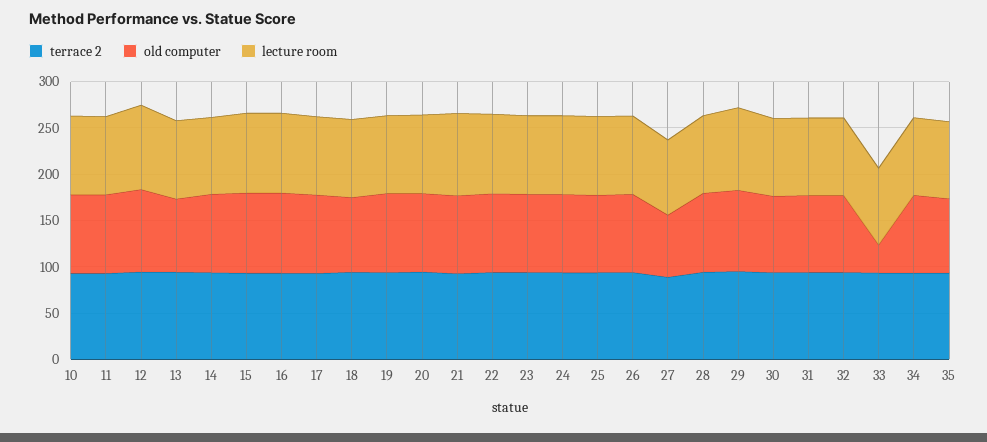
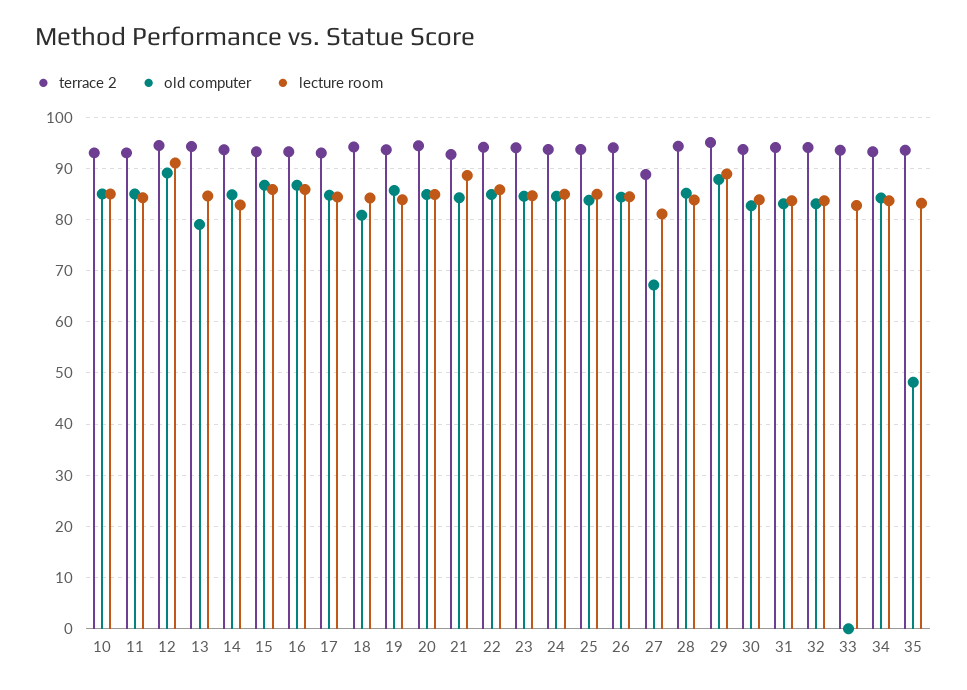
  {
    "terrace 2": {
      "10": 94,
      "11": 94,
      "12": 94,
      "13": 94,
      "14": 94,
      "15": 94,
      "16": 94,
      "17": 94,
      "18": 94,
      "19": 94,
      "20": 94,
      "21": 92,
      "22": 94,
      "23": 94,
      "24": 94,
      "25": 94,
      "26": 94,
      "27": 88,
      "28": 94,
      "29": 96,
      "30": 94,
      "31": 94,
      "32": 94,
      "33": 94,
      "34": 94,
      "35": 94
    },
    "old computer": {
      "10": 84,
      "11": 84,
      "12": 90,
      "13": 80,
      "14": 84,
      "15": 86,
      "16": 86,
      "17": 84,
      "18": 80,
      "19": 86,
      "20": 84,
      "21": 84,
      "22": 84,
      "23": 84,
      "24": 84,
      "25": 84,
      "26": 84,
      "27": 68,
      "28": 86,
      "29": 88,
      "30": 82,
      "31": 84,
      "32": 84,
-     "33": 30,
+     "33": 0,
      "34": 84,
-     "35": 80
+     "35": 48
    },
    "lecture room": {
      "10": 86,
      "11": 84,
      "12": 92,
      "13": 84,
      "14": 82,
      "15": 86,
      "16": 86,
      "17": 84,
      "18": 84,
      "19": 84,
      "20": 84,
      "21": 88,
      "22": 86,
      "23": 84,
      "24": 84,
      "25": 84,
      "26": 84,
      "27": 82,
      "28": 84,
      "29": 88,
      "30": 84,
      "31": 84,
      "32": 84,
      "33": 82,
      "34": 84,
      "35": 84
    }
  }

